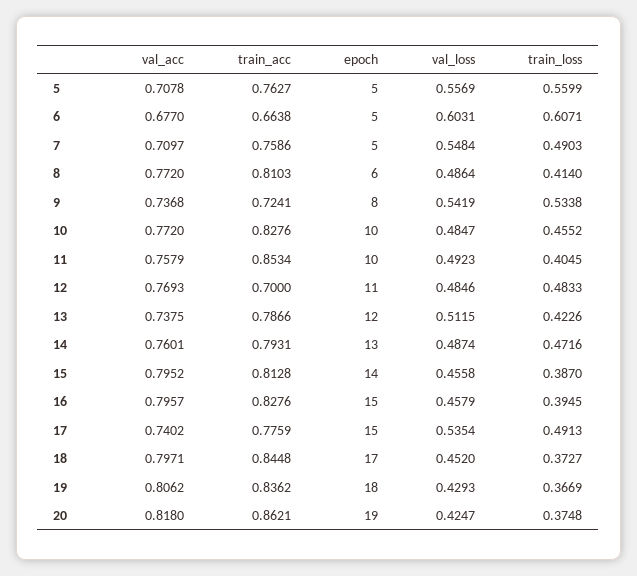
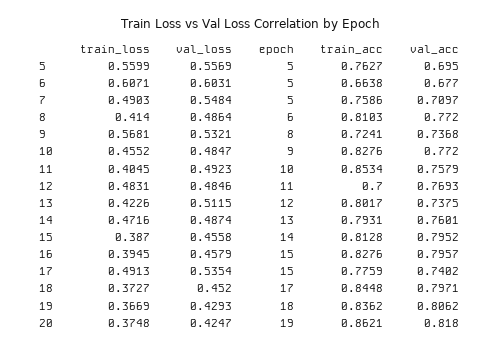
  {
    "val_acc": {
-     "5": 0.7078,
+     "5": 0.695,
      "6": 0.677,
      "7": 0.7097,
      "8": 0.772,
      "9": 0.7368,
      "10": 0.772,
      "11": 0.7579,
      "12": 0.7693,
      "13": 0.7375,
      "14": 0.7601,
      "15": 0.7952,
      "16": 0.7957,
      "17": 0.7402,
      "18": 0.7971,
      "19": 0.8062,
      "20": 0.818
    },
    "train_acc": {
      "5": 0.7627,
      "6": 0.6638,
      "7": 0.7586,
      "8": 0.8103,
      "9": 0.7241,
      "10": 0.8276,
      "11": 0.8534,
      "12": 0.7,
-     "13": 0.7866,
+     "13": 0.8017,
      "14": 0.7931,
      "15": 0.8128,
      "16": 0.8276,
      "17": 0.7759,
      "18": 0.8448,
      "19": 0.8362,
      "20": 0.8621
    },
    "epoch": {
      "5": 5,
      "6": 5,
      "7": 5,
      "8": 6,
      "9": 8,
-     "10": 10,
+     "10": 9,
      "11": 10,
      "12": 11,
      "13": 12,
      "14": 13,
      "15": 14,
      "16": 15,
      "17": 15,
      "18": 17,
      "19": 18,
      "20": 19
    },
    "val_loss": {
      "5": 0.5569,
      "6": 0.6031,
      "7": 0.5484,
      "8": 0.4864,
-     "9": 0.5419,
+     "9": 0.5321,
      "10": 0.4847,
      "11": 0.4923,
      "12": 0.4846,
      "13": 0.5115,
      "14": 0.4874,
      "15": 0.4558,
      "16": 0.4579,
      "17": 0.5354,
      "18": 0.452,
      "19": 0.4293,
      "20": 0.4247
    },
    "train_loss": {
      "5": 0.5599,
      "6": 0.6071,
      "7": 0.4903,
      "8": 0.414,
-     "9": 0.5338,
+     "9": 0.5681,
      "10": 0.4552,
      "11": 0.4045,
-     "12": 0.4833,
+     "12": 0.4831,
      "13": 0.4226,
      "14": 0.4716,
      "15": 0.387,
      "16": 0.3945,
      "17": 0.4913,
      "18": 0.3727,
      "19": 0.3669,
      "20": 0.3748
    }
  }

